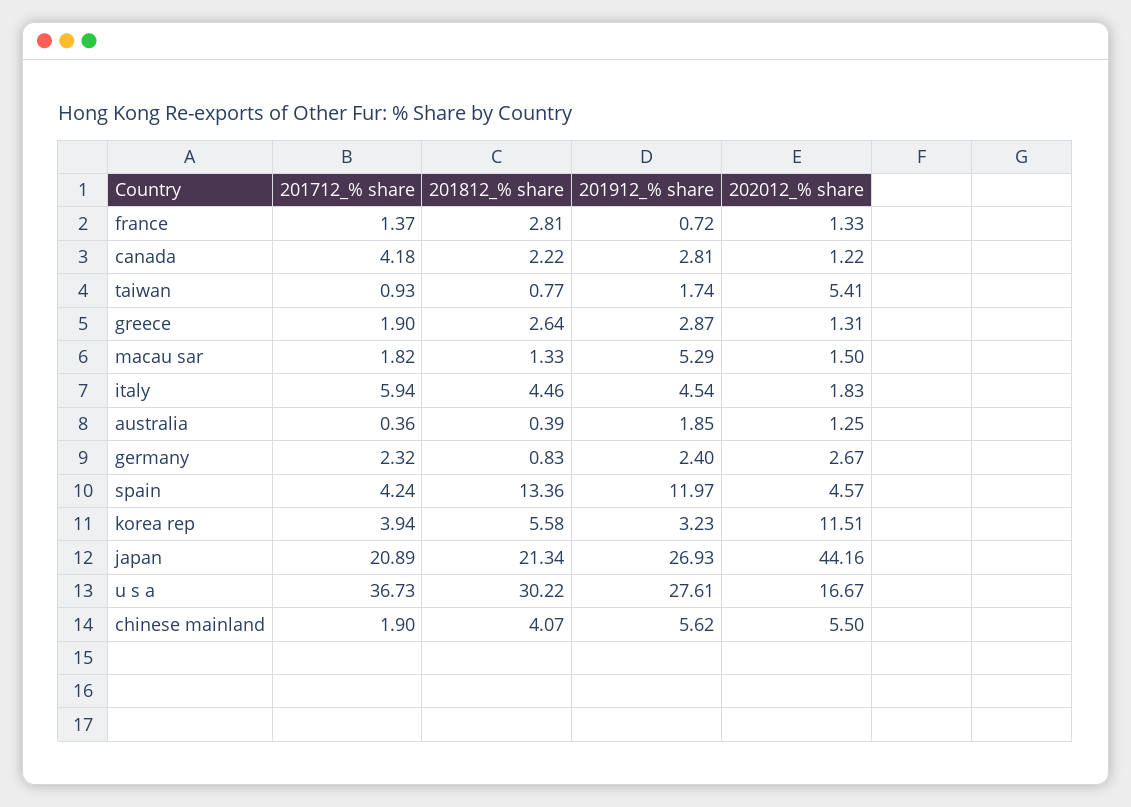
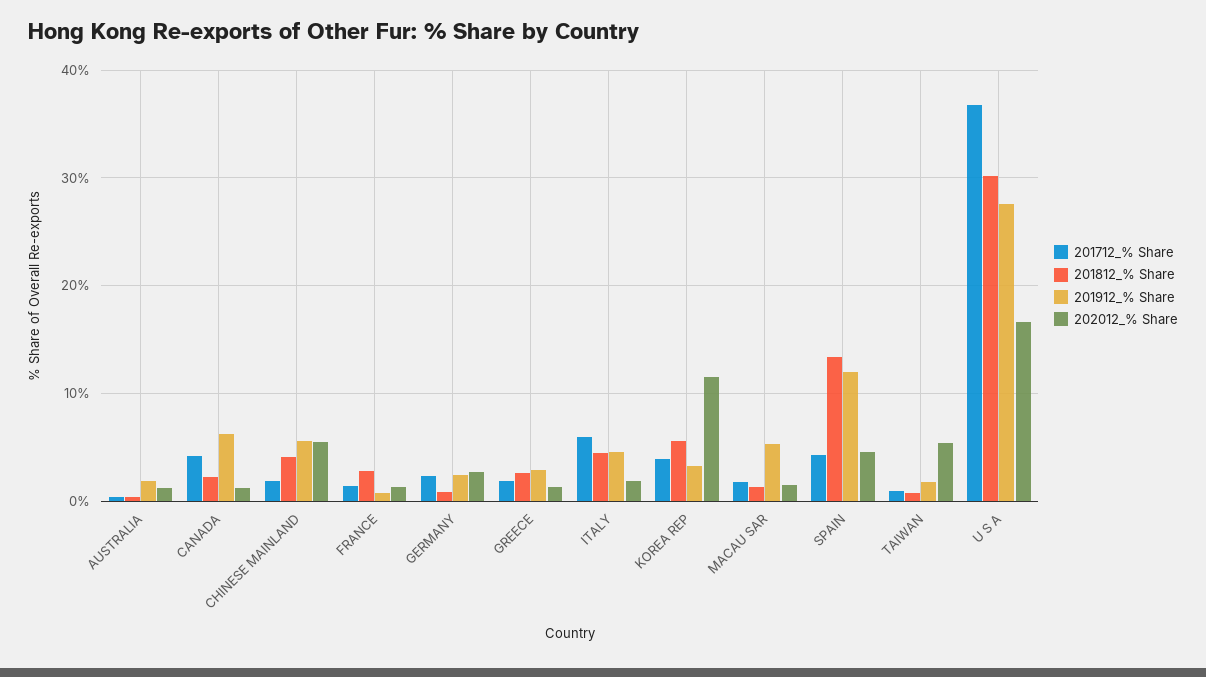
  {
    "201712_% share": {
      "france": 1.37,
      "canada": 4.18,
      "taiwan": 0.93,
      "greece": 1.9,
      "macau sar": 1.82,
      "italy": 5.94,
      "australia": 0.36,
      "germany": 2.32,
      "spain": 4.24,
      "korea rep": 3.94,
-     "japan": 20.89,
      "u s a": 36.73,
      "chinese mainland": 1.9
    },
    "201812_% share": {
      "france": 2.81,
      "canada": 2.22,
      "taiwan": 0.77,
      "greece": 2.64,
      "macau sar": 1.33,
      "italy": 4.46,
      "australia": 0.39,
      "germany": 0.83,
      "spain": 13.36,
      "korea rep": 5.58,
-     "japan": 21.34,
      "u s a": 30.22,
      "chinese mainland": 4.07
    },
    "201912_% share": {
      "france": 0.72,
-     "canada": 2.81,
+     "canada": 6,
      "taiwan": 1.74,
      "greece": 2.87,
      "macau sar": 5.29,
      "italy": 4.54,
      "australia": 1.85,
      "germany": 2.4,
      "spain": 11.97,
      "korea rep": 3.23,
-     "japan": 26.93,
      "u s a": 27.61,
      "chinese mainland": 5.62
    },
    "202012_% share": {
      "france": 1.33,
      "canada": 1.22,
      "taiwan": 5.41,
      "greece": 1.31,
      "macau sar": 1.5,
      "italy": 1.83,
      "australia": 1.25,
      "germany": 2.67,
      "spain": 4.57,
      "korea rep": 11.51,
-     "japan": 44.16,
      "u s a": 16.67,
      "chinese mainland": 5.5
    }
  }

